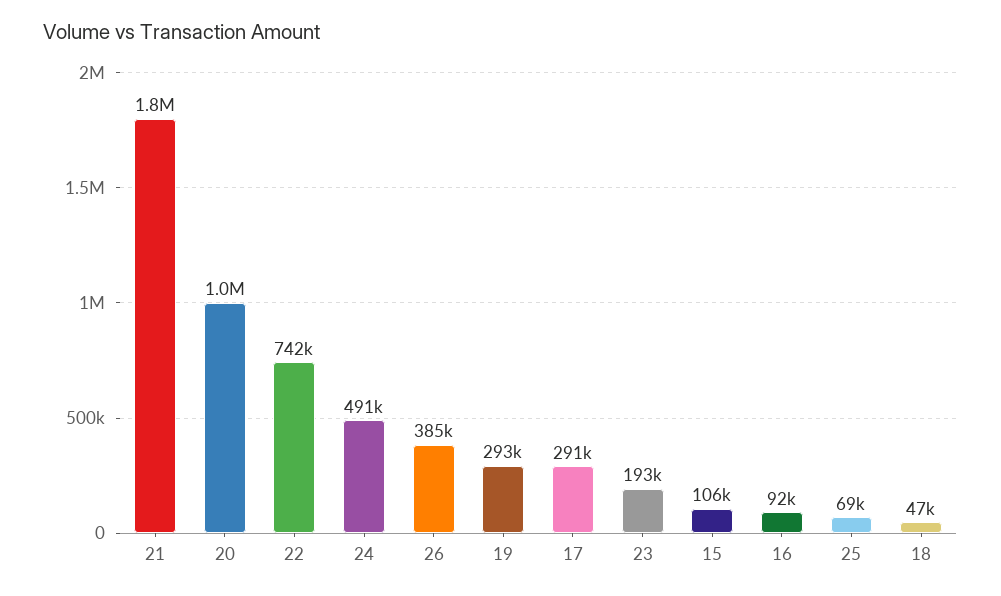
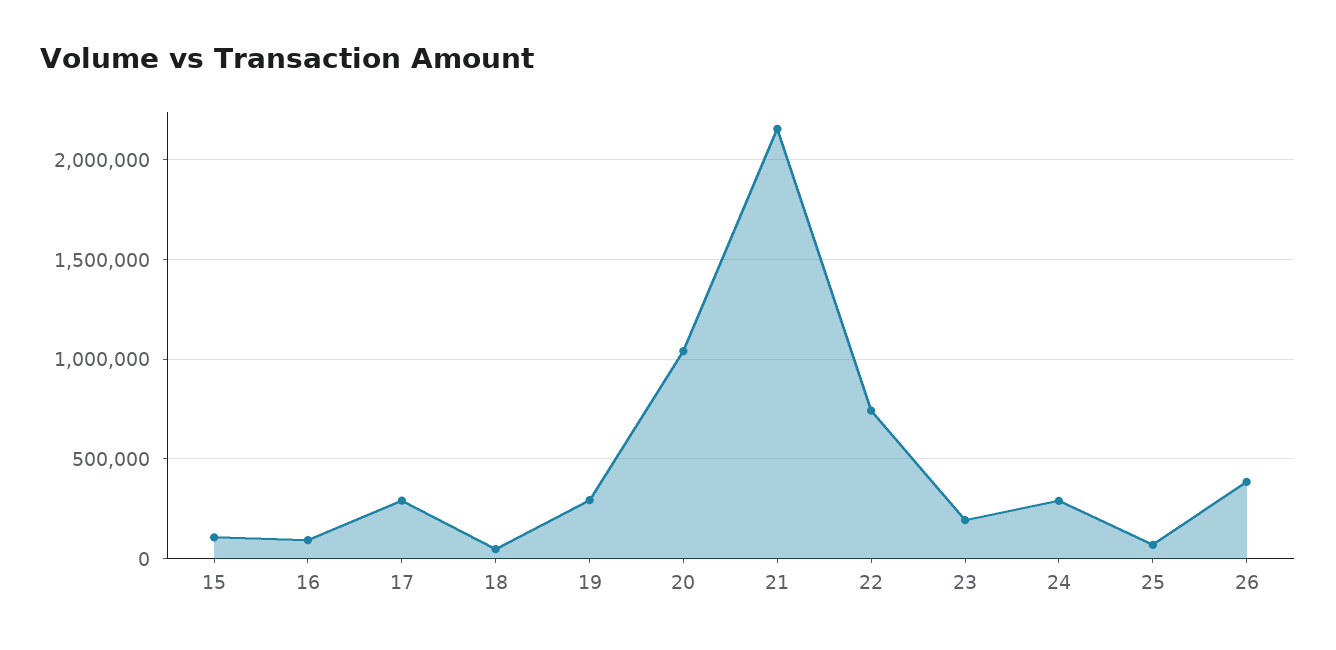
  {
-   "21": 1800000,
+   "21": 2150000,
    "20": 1000000,
    "22": 742000,
-   "24": 491000,
+   "24": 300000,
    "26": 385000,
    "19": 293000,
    "17": 291000,
    "23": 193000,
    "15": 106000,
    "16": 92000,
    "25": 69000,
    "18": 47000
  }

